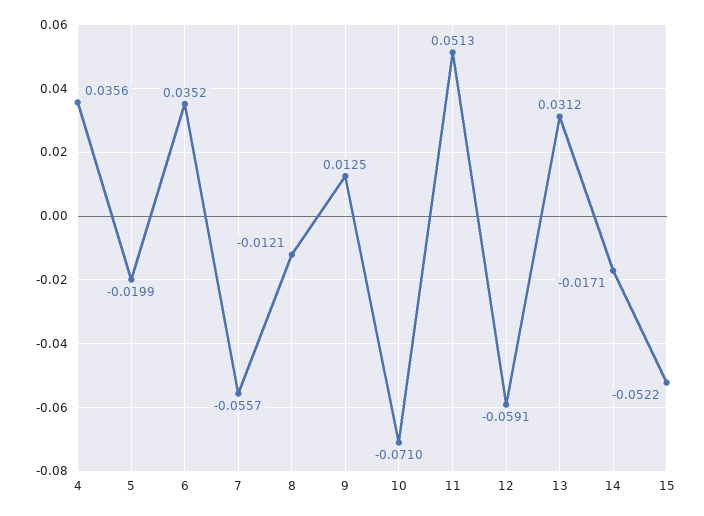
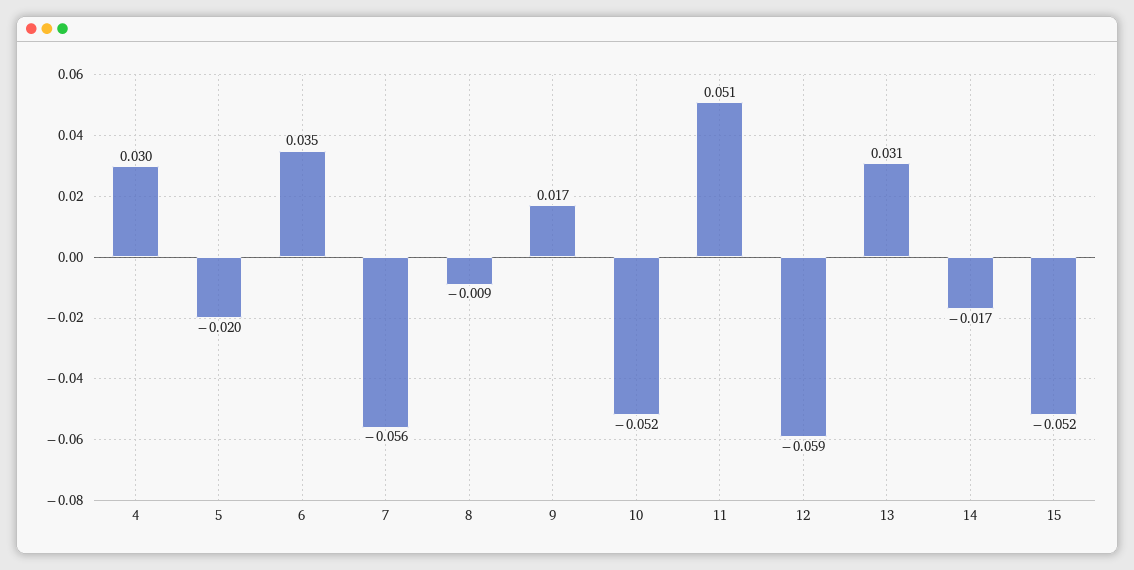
  {
-   "4": 0.0356,
+   "4": 0.03,
    "5": -0.0199,
    "6": 0.0352,
    "7": -0.0557,
-   "8": -0.0121,
+   "8": -0.009,
-   "9": 0.0125,
+   "9": 0.017,
-   "10": -0.071,
+   "10": -0.052,
    "11": 0.0513,
    "12": -0.0591,
    "13": 0.0312,
    "14": -0.0171,
    "15": -0.0522
  }

